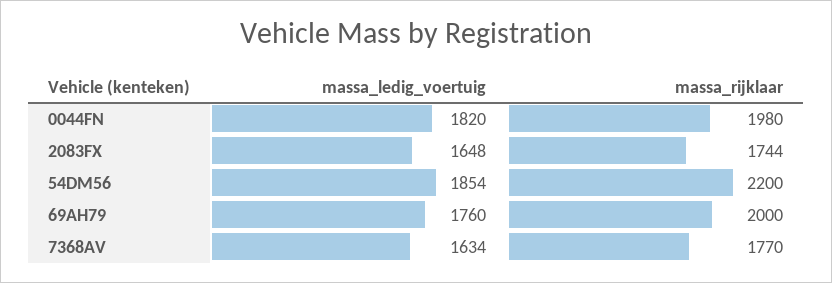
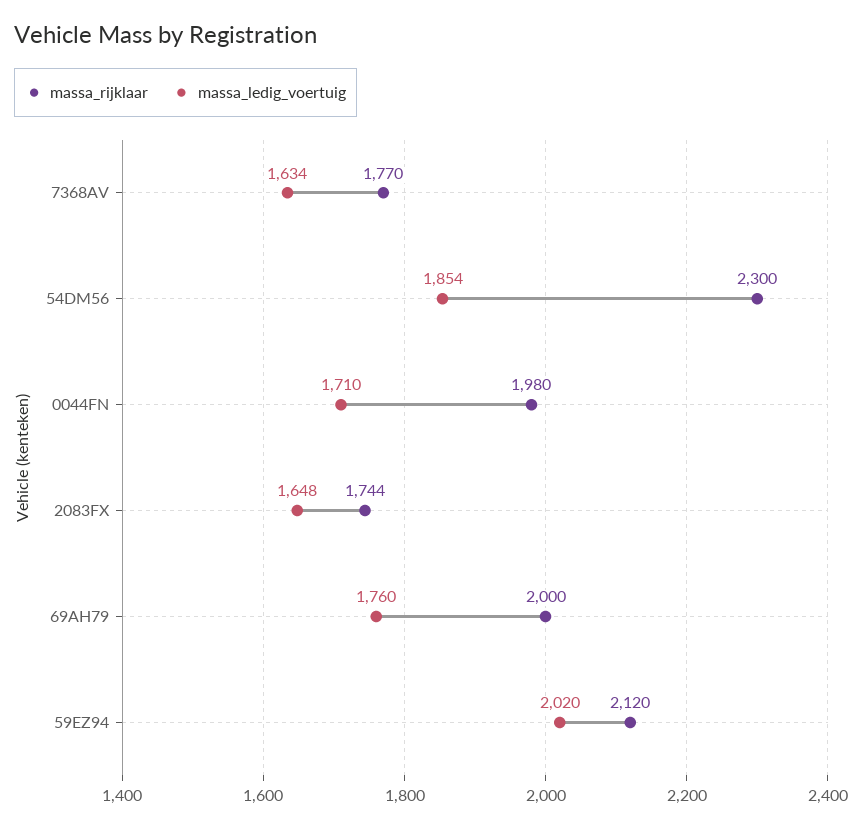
  {
    "massa_ledig_voertuig": {
-     "0044FN": 1820,
+     "0044FN": 1710,
      "2083FX": 1648,
      "54DM56": 1854,
      "69AH79": 1760,
-     "7368AV": 1634
+     "7368AV": 1634,
+     "59EZ94": 2020
    },
    "massa_rijklaar": {
      "0044FN": 1980,
      "2083FX": 1744,
-     "54DM56": 2200,
+     "54DM56": 2300,
      "69AH79": 2000,
-     "7368AV": 1770
+     "7368AV": 1770,
+     "59EZ94": 2120
    }
  }

